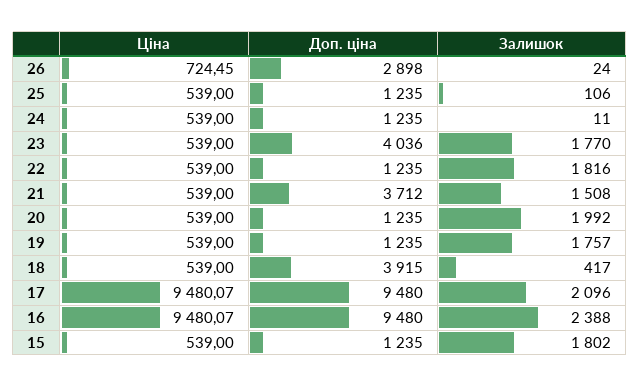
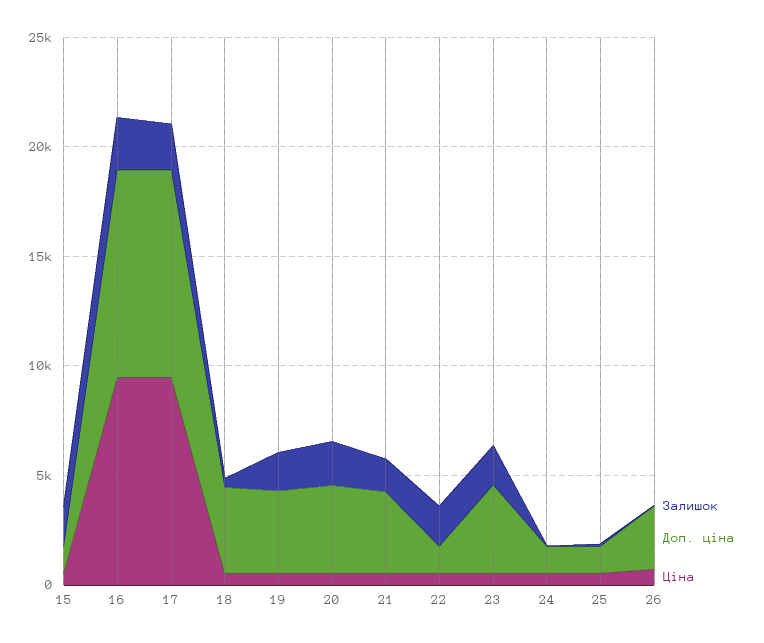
  {
    "Ціна": {
      "26": 724.45,
      "25": 539,
      "24": 539,
      "23": 539,
      "22": 539,
      "21": 539,
      "20": 539,
      "19": 539,
      "18": 539,
      "17": 9480.07,
      "16": 9480.07,
      "15": 539
    },
    "Доп. ціна": {
      "26": 2898,
      "25": 1235,
      "24": 1235,
      "23": 4036,
      "22": 1235,
      "21": 3712,
-     "20": 1235,
+     "20": 4000,
-     "19": 1235,
+     "19": 4000,
      "18": 3915,
      "17": 9480,
      "16": 9480,
      "15": 1235
    },
    "Залишок": {
      "26": 24,
      "25": 106,
      "24": 11,
      "23": 1770,
      "22": 1816,
      "21": 1508,
      "20": 1992,
      "19": 1757,
      "18": 417,
      "17": 2096,
      "16": 2388,
      "15": 1802
    }
  }

